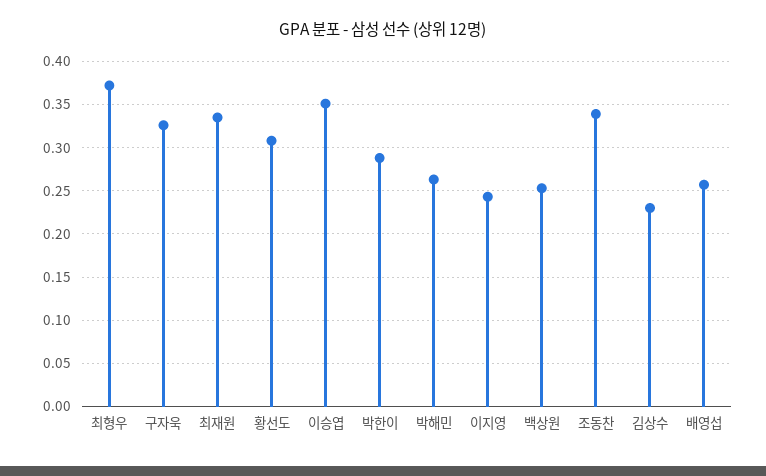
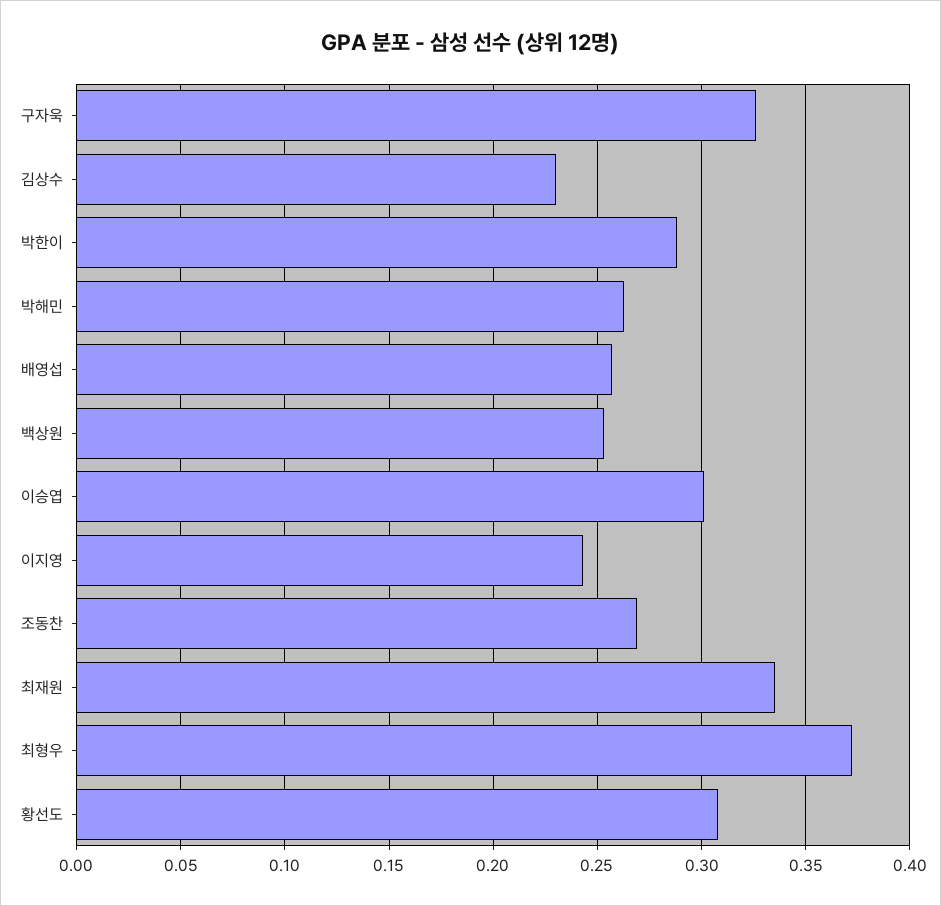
  {
    "최형우": 0.37,
    "구자욱": 0.325,
    "최재원": 0.335,
    "황선도": 0.31,
-   "이승엽": 0.35,
+   "이승엽": 0.3,
    "박한이": 0.29,
    "박해민": 0.265,
    "이지영": 0.245,
    "백상원": 0.255,
-   "조동찬": 0.34,
+   "조동찬": 0.27,
    "김상수": 0.23,
    "배영섭": 0.255
  }

